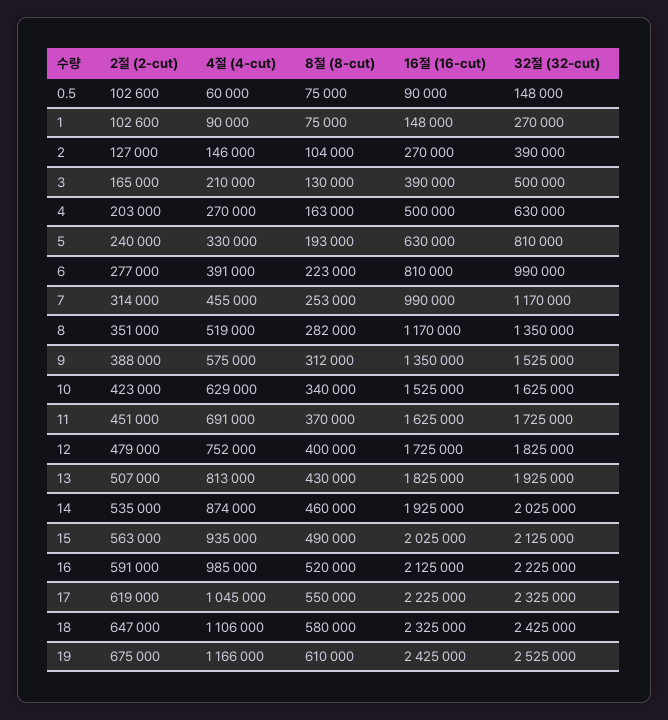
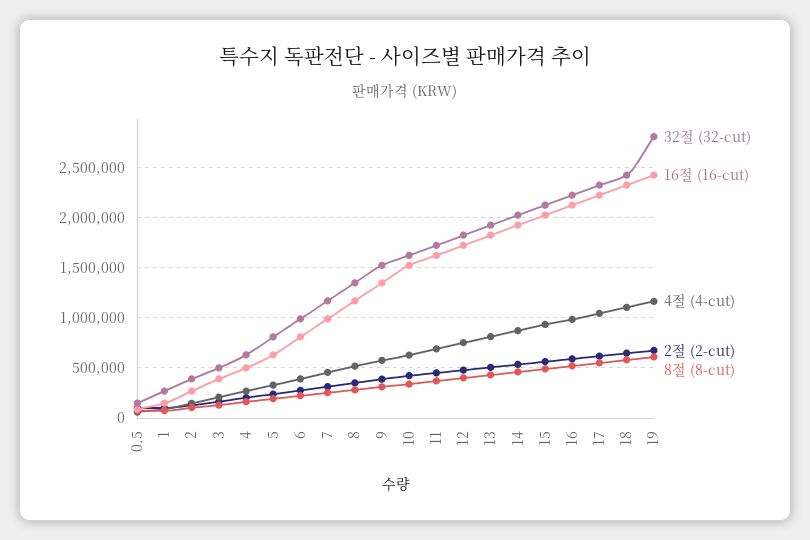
  {
    "2절 (2-cut)": {
      "0.5": 102600,
      "1": 102600,
      "2": 127000,
      "3": 165000,
      "4": 203000,
      "5": 240000,
      "6": 277000,
      "7": 314000,
      "8": 351000,
      "9": 388000,
      "10": 423000,
      "11": 451000,
      "12": 479000,
      "13": 507000,
      "14": 535000,
      "15": 563000,
      "16": 591000,
      "17": 619000,
      "18": 647000,
      "19": 675000
    },
    "4절 (4-cut)": {
      "0.5": 60000,
      "1": 90000,
      "2": 146000,
      "3": 210000,
      "4": 270000,
      "5": 330000,
      "6": 391000,
      "7": 455000,
      "8": 519000,
      "9": 575000,
      "10": 629000,
      "11": 691000,
      "12": 752000,
      "13": 813000,
      "14": 874000,
      "15": 935000,
      "16": 985000,
      "17": 1045000,
      "18": 1106000,
      "19": 1166000
    },
    "8절 (8-cut)": {
      "0.5": 75000,
      "1": 75000,
      "2": 104000,
      "3": 130000,
      "4": 163000,
      "5": 193000,
      "6": 223000,
      "7": 253000,
      "8": 282000,
      "9": 312000,
      "10": 340000,
      "11": 370000,
      "12": 400000,
      "13": 430000,
      "14": 460000,
      "15": 490000,
      "16": 520000,
      "17": 550000,
      "18": 580000,
      "19": 610000
    },
    "16절 (16-cut)": {
      "0.5": 90000,
      "1": 148000,
      "2": 270000,
      "3": 390000,
      "4": 500000,
      "5": 630000,
      "6": 810000,
      "7": 990000,
      "8": 1170000,
      "9": 1350000,
      "10": 1525000,
      "11": 1625000,
      "12": 1725000,
      "13": 1825000,
      "14": 1925000,
      "15": 2025000,
      "16": 2125000,
      "17": 2225000,
      "18": 2325000,
      "19": 2425000
    },
    "32절 (32-cut)": {
      "0.5": 148000,
      "1": 270000,
      "2": 390000,
      "3": 500000,
      "4": 630000,
      "5": 810000,
      "6": 990000,
      "7": 1170000,
      "8": 1350000,
      "9": 1525000,
      "10": 1625000,
      "11": 1725000,
      "12": 1825000,
      "13": 1925000,
      "14": 2025000,
      "15": 2125000,
      "16": 2225000,
      "17": 2325000,
      "18": 2425000,
-     "19": 2525000
+     "19": 2800000
    }
  }

